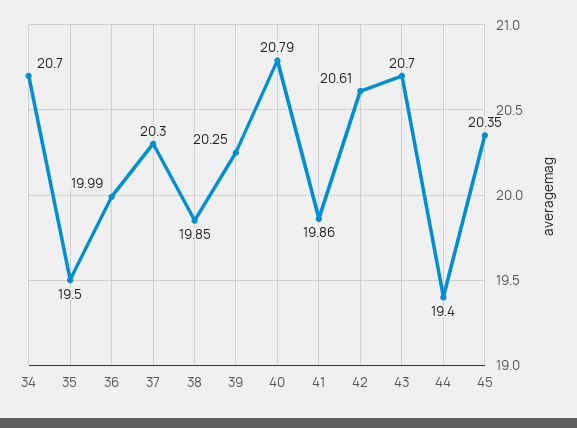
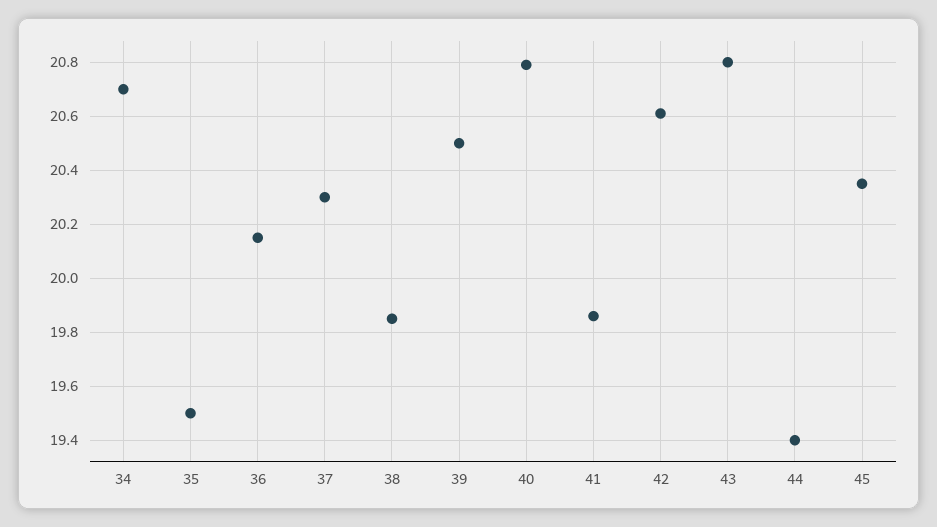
  {
    "34": 20.7,
    "35": 19.5,
-   "36": 19.99,
+   "36": 20.15,
    "37": 20.3,
    "38": 19.85,
-   "39": 20.25,
+   "39": 20.5,
    "40": 20.79,
    "41": 19.86,
    "42": 20.61,
-   "43": 20.7,
+   "43": 20.8,
    "44": 19.4,
    "45": 20.35
  }

